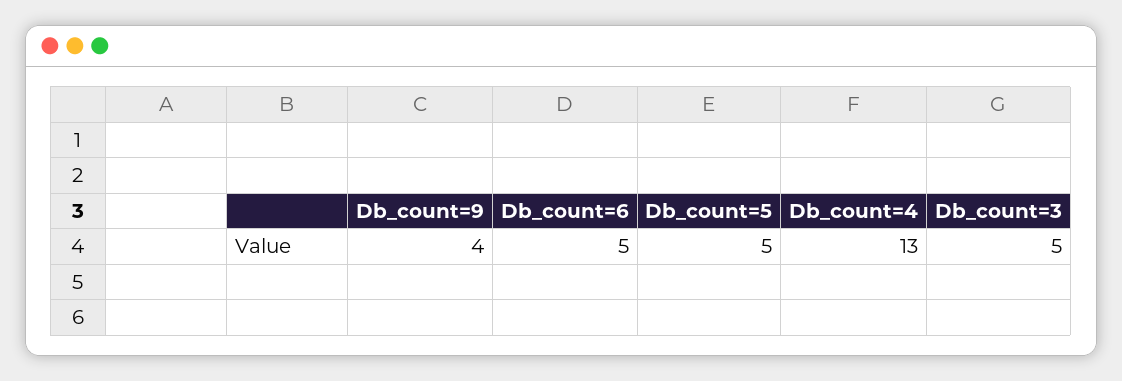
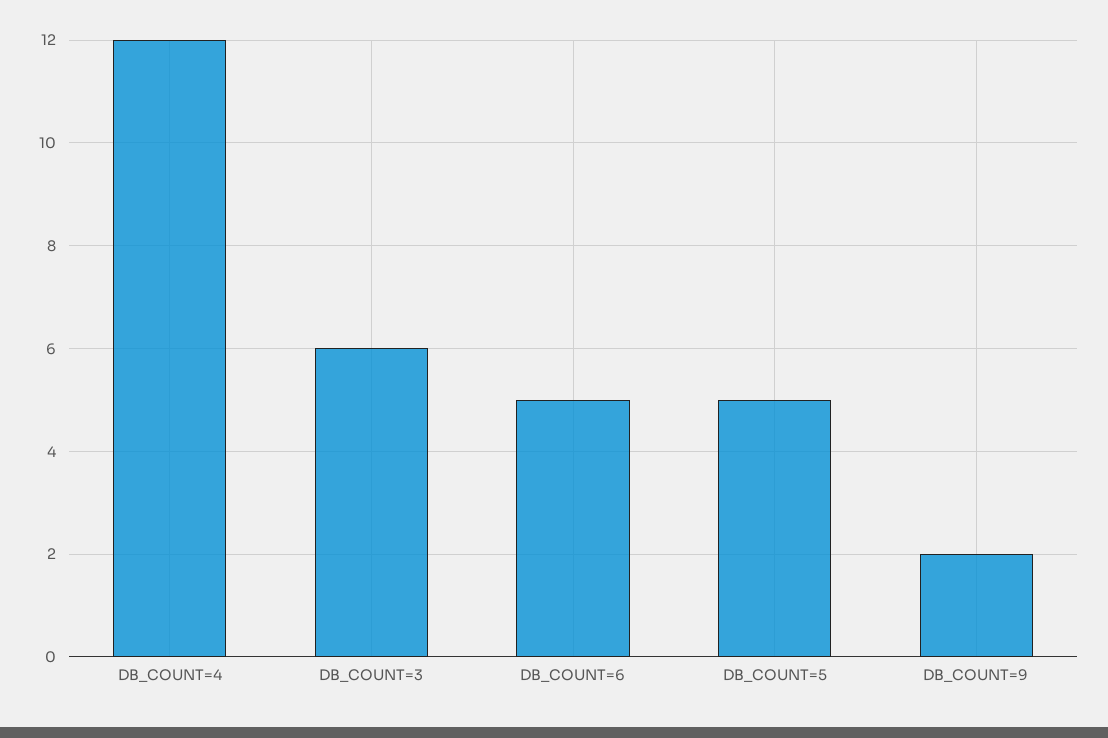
  {
-   "Db_count=9": 4,
+   "Db_count=9": 2,
    "Db_count=6": 5,
    "Db_count=5": 5,
-   "Db_count=4": 13,
+   "Db_count=4": 12,
-   "Db_count=3": 5
+   "Db_count=3": 6
  }

